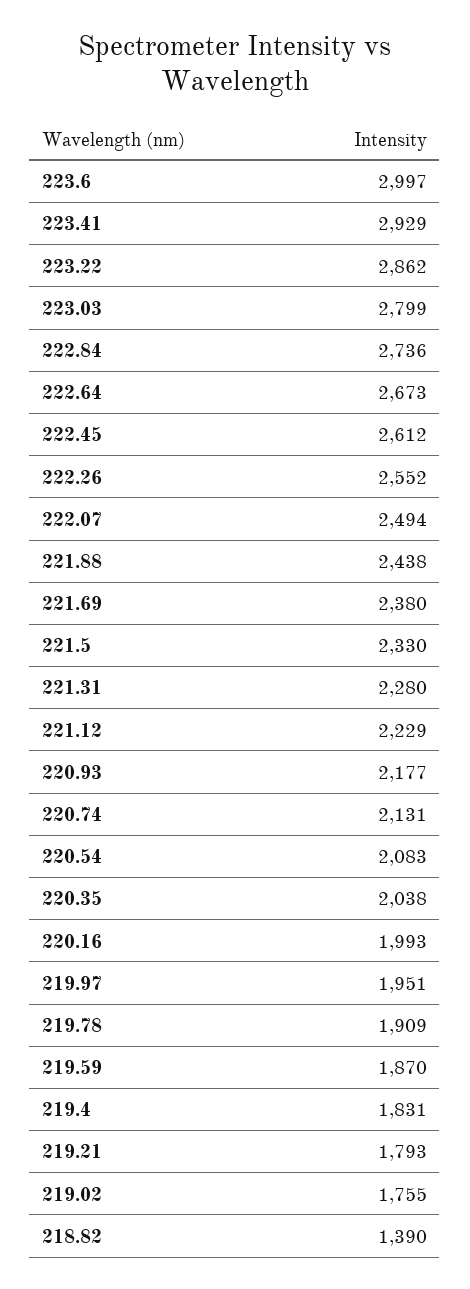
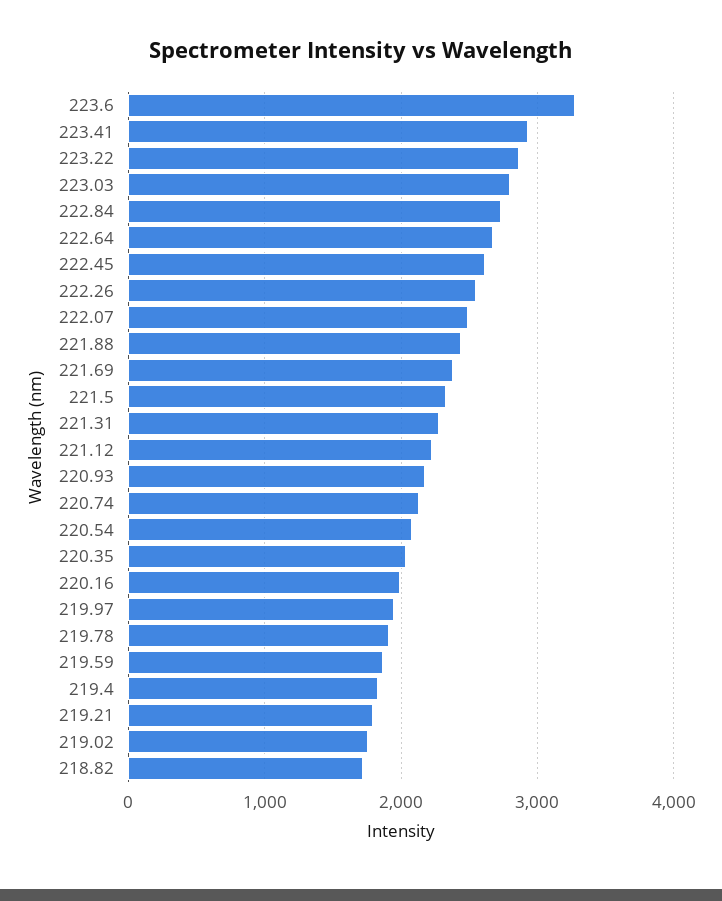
  {
-   "223.6": 2997,
+   "223.6": 3300,
    "223.41": 2929,
    "223.22": 2862,
    "223.03": 2799,
    "222.84": 2736,
    "222.64": 2673,
    "222.45": 2612,
    "222.26": 2552,
    "222.07": 2494,
    "221.88": 2438,
    "221.69": 2380,
    "221.5": 2330,
    "221.31": 2280,
    "221.12": 2229,
    "220.93": 2177,
    "220.74": 2131,
    "220.54": 2083,
    "220.35": 2038,
    "220.16": 1993,
    "219.97": 1951,
    "219.78": 1909,
    "219.59": 1870,
    "219.4": 1831,
    "219.21": 1793,
    "219.02": 1755,
-   "218.82": 1390
+   "218.82": 1700
  }

